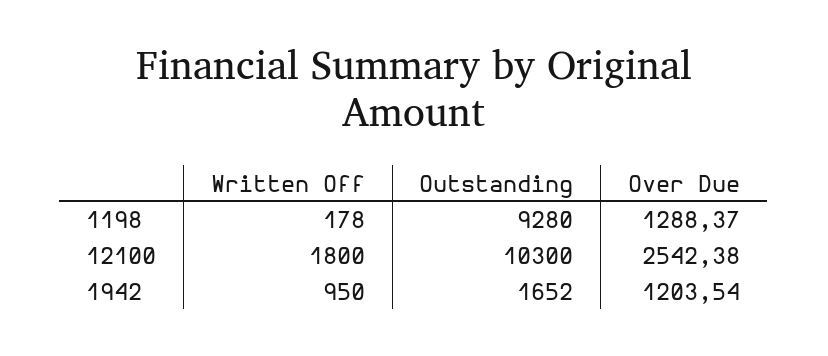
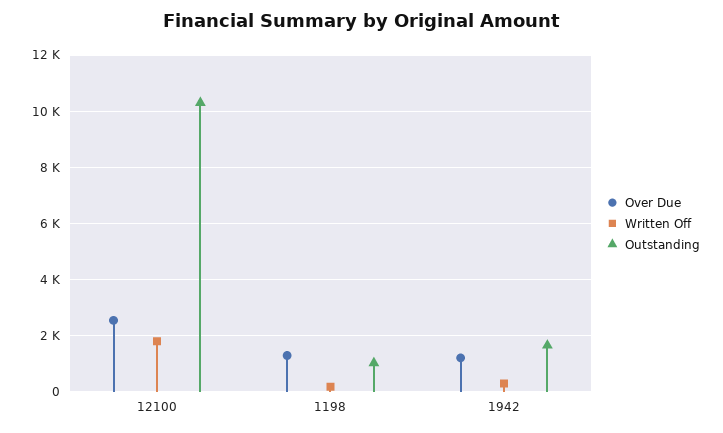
  {
    "Written Off": {
      "1198": 178,
      "12100": 1800,
-     "1942": 950
+     "1942": 250
    },
    "Outstanding": {
-     "1198": 9280,
+     "1198": 1000,
      "12100": 10300,
      "1942": 1652
    },
    "Over Due": {
      "1198": 1288.37,
      "12100": 2542.38,
      "1942": 1203.54
    }
  }

